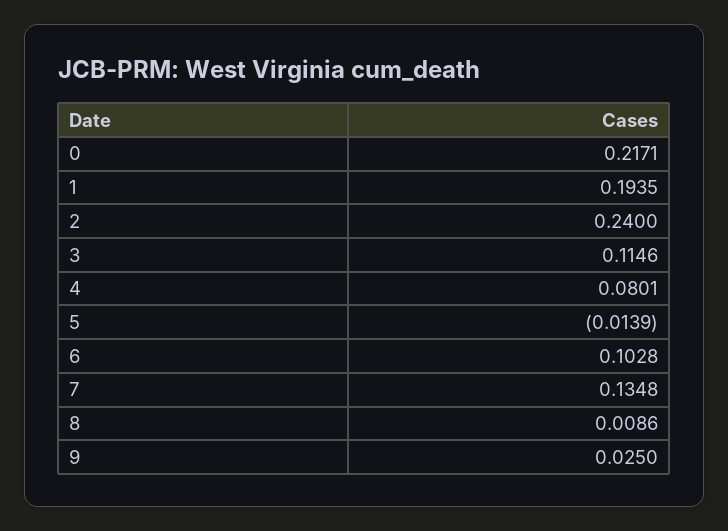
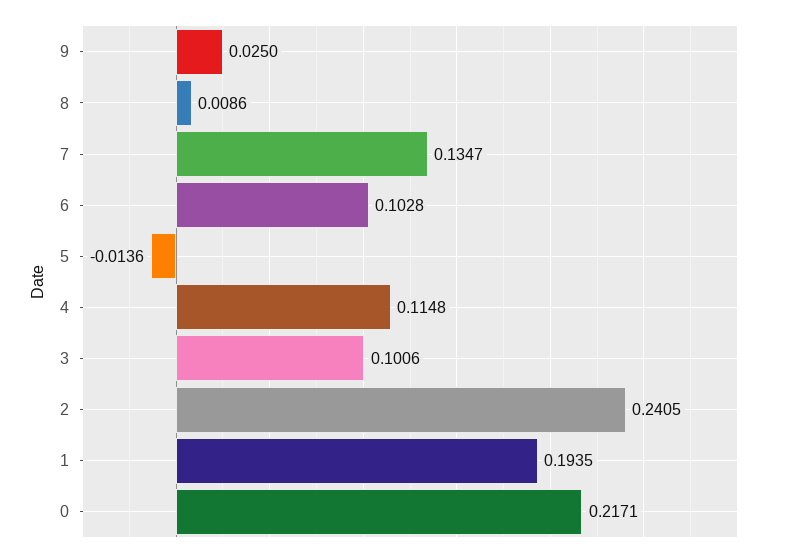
  {
    "0": 0.2171,
    "1": 0.1935,
-   "2": 0.24,
+   "2": 0.2405,
-   "3": 0.1146,
+   "3": 0.1006,
-   "4": 0.0801,
+   "4": 0.1148,
-   "5": -0.0139,
+   "5": -0.0136,
    "6": 0.1028,
-   "7": 0.1348,
+   "7": 0.1347,
    "8": 0.0086,
    "9": 0.025
  }

